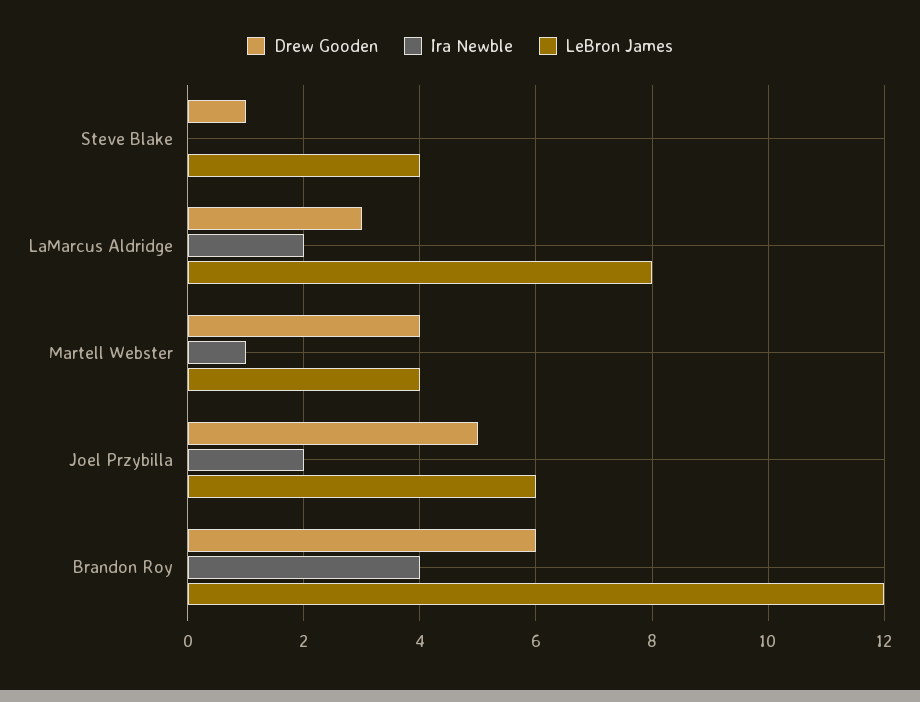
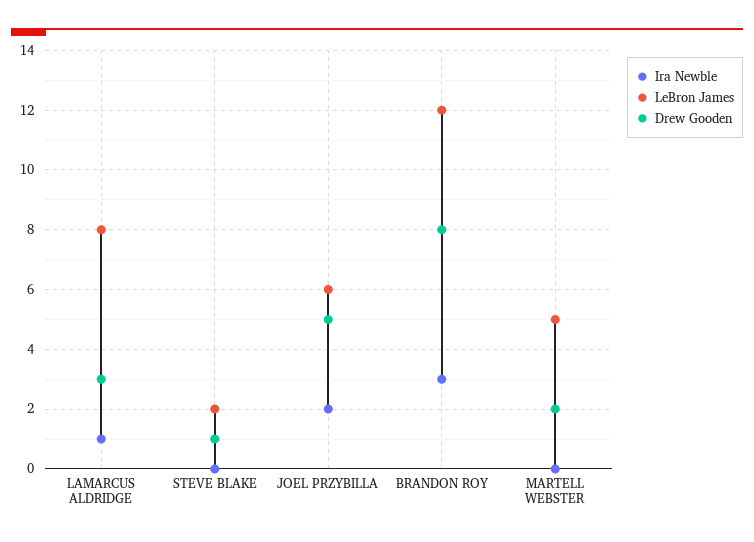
  {
    "Drew Gooden": {
      "Steve Blake": 1,
      "LaMarcus Aldridge": 3,
-     "Martell Webster": 4,
+     "Martell Webster": 2,
      "Joel Przybilla": 5,
-     "Brandon Roy": 6
+     "Brandon Roy": 8
    },
    "Ira Newble": {
      "Steve Blake": 0,
-     "LaMarcus Aldridge": 2,
+     "LaMarcus Aldridge": 1,
-     "Martell Webster": 1,
+     "Martell Webster": 0,
      "Joel Przybilla": 2,
-     "Brandon Roy": 4
+     "Brandon Roy": 3
    },
    "LeBron James": {
-     "Steve Blake": 4,
+     "Steve Blake": 2,
      "LaMarcus Aldridge": 8,
-     "Martell Webster": 4,
+     "Martell Webster": 5,
      "Joel Przybilla": 6,
      "Brandon Roy": 12
    }
  }

